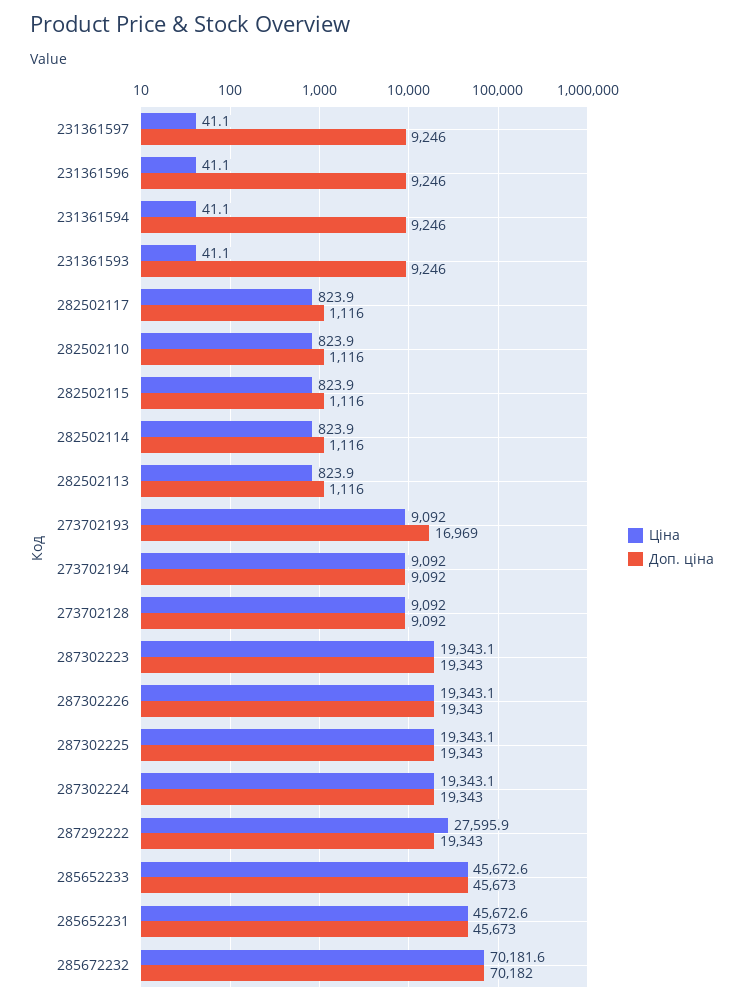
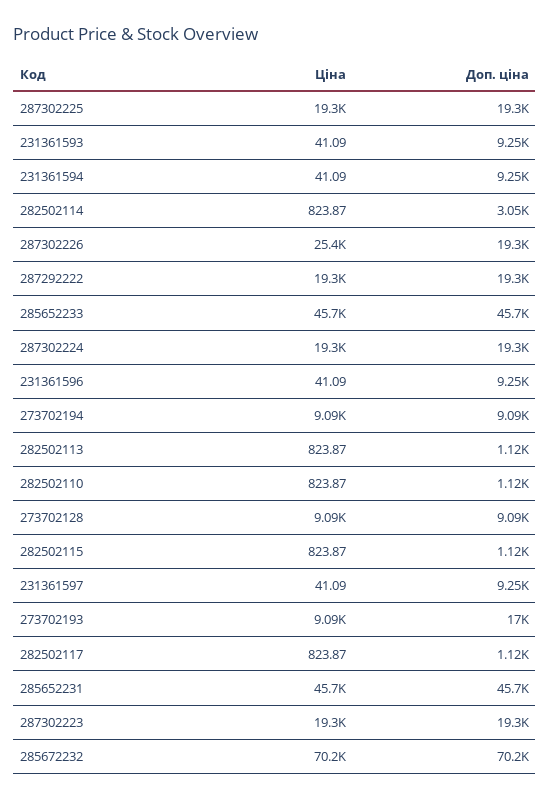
  {
    "Ціна": {
      "231361597": 41.09,
      "231361596": 41.09,
      "231361594": 41.09,
      "231361593": 41.09,
      "282502117": 823.87,
      "282502110": 823.87,
      "282502115": 823.87,
      "282502114": 823.87,
      "282502113": 823.87,
      "273702193": 9092,
      "273702194": 9092,
      "273702128": 9092,
      "287302223": 19343.1,
-     "287302226": 19343.1,
+     "287302226": 25400,
      "287302225": 19343.1,
      "287302224": 19343.1,
-     "287292222": 27595.9,
+     "287292222": 19300,
      "285652233": 45672.6,
      "285652231": 45672.6,
      "285672232": 70181.6
    },
    "Доп. ціна": {
      "231361597": 9246,
      "231361596": 9246,
      "231361594": 9246,
      "231361593": 9246,
      "282502117": 1116,
      "282502110": 1116,
      "282502115": 1116,
-     "282502114": 1116,
+     "282502114": 3050,
      "282502113": 1116,
      "273702193": 16969,
      "273702194": 9092,
      "273702128": 9092,
      "287302223": 19343,
      "287302226": 19343,
      "287302225": 19343,
      "287302224": 19343,
      "287292222": 19343,
      "285652233": 45673,
      "285652231": 45673,
      "285672232": 70182
    }
  }

